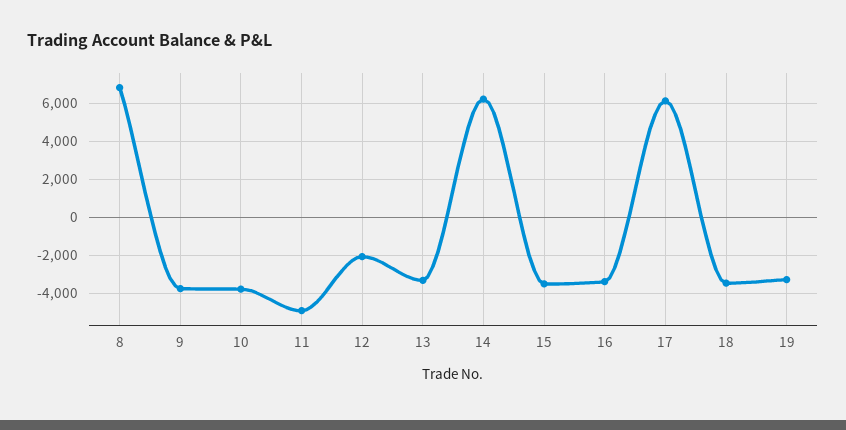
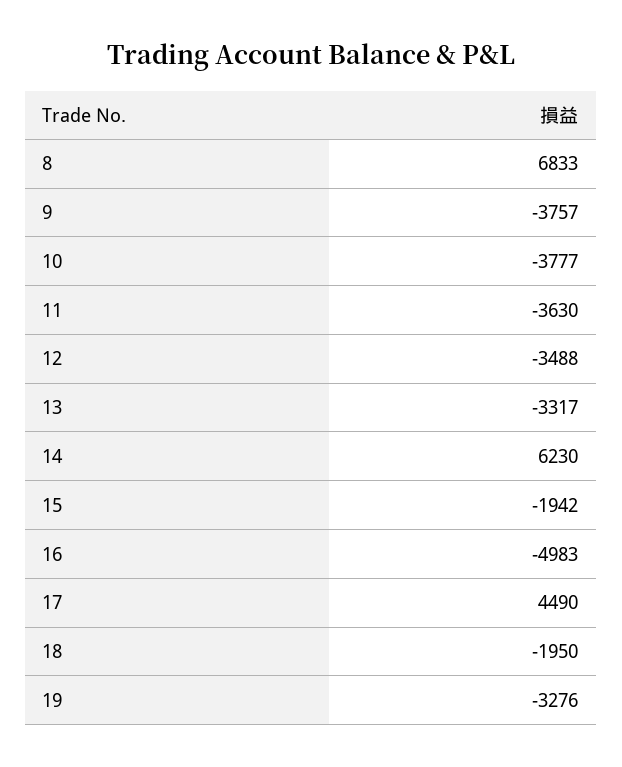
  {
    "8": 6833,
    "9": -3757,
    "10": -3777,
-   "11": -5000,
+   "11": -3630,
-   "12": -2000,
+   "12": -3488,
    "13": -3317,
    "14": 6230,
-   "15": -3500,
+   "15": -1942,
-   "16": -3500,
+   "16": -4983,
-   "17": 6000,
+   "17": 4490,
-   "18": -3500,
+   "18": -1950,
    "19": -3276
  }

